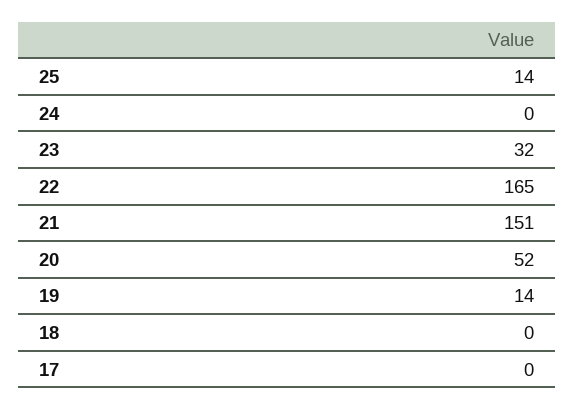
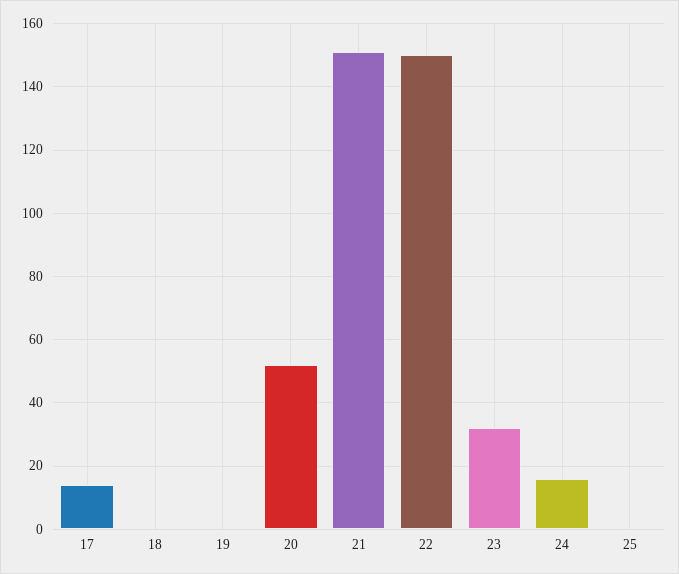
  {
-   "25": 14,
+   "25": 0,
-   "24": 0,
+   "24": 15,
    "23": 32,
-   "22": 165,
+   "22": 150,
    "21": 151,
    "20": 52,
-   "19": 14,
+   "19": 0,
    "18": 0,
-   "17": 0
+   "17": 15
  }

